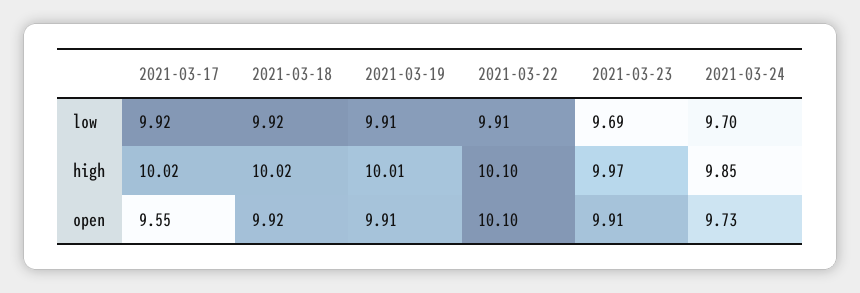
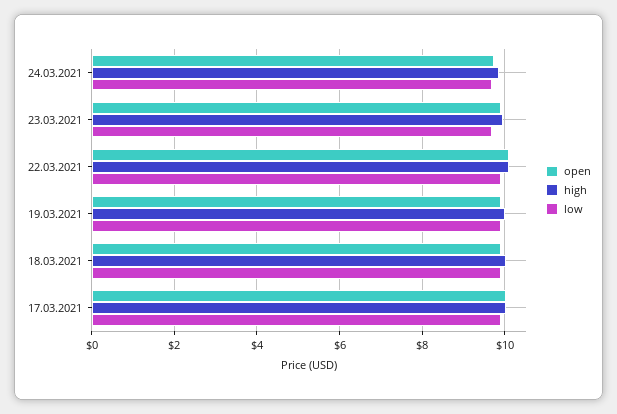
  {
    "low": {
      "2021-03-17": 9.92,
      "2021-03-18": 9.92,
      "2021-03-19": 9.91,
      "2021-03-22": 9.91,
      "2021-03-23": 9.69,
      "2021-03-24": 9.7
    },
    "high": {
      "2021-03-17": 10.02,
      "2021-03-18": 10.02,
      "2021-03-19": 10.01,
      "2021-03-22": 10.1,
      "2021-03-23": 9.97,
      "2021-03-24": 9.85
    },
    "open": {
-     "2021-03-17": 9.55,
+     "2021-03-17": 10,
      "2021-03-18": 9.92,
      "2021-03-19": 9.91,
      "2021-03-22": 10.1,
      "2021-03-23": 9.91,
      "2021-03-24": 9.73
    }
  }

